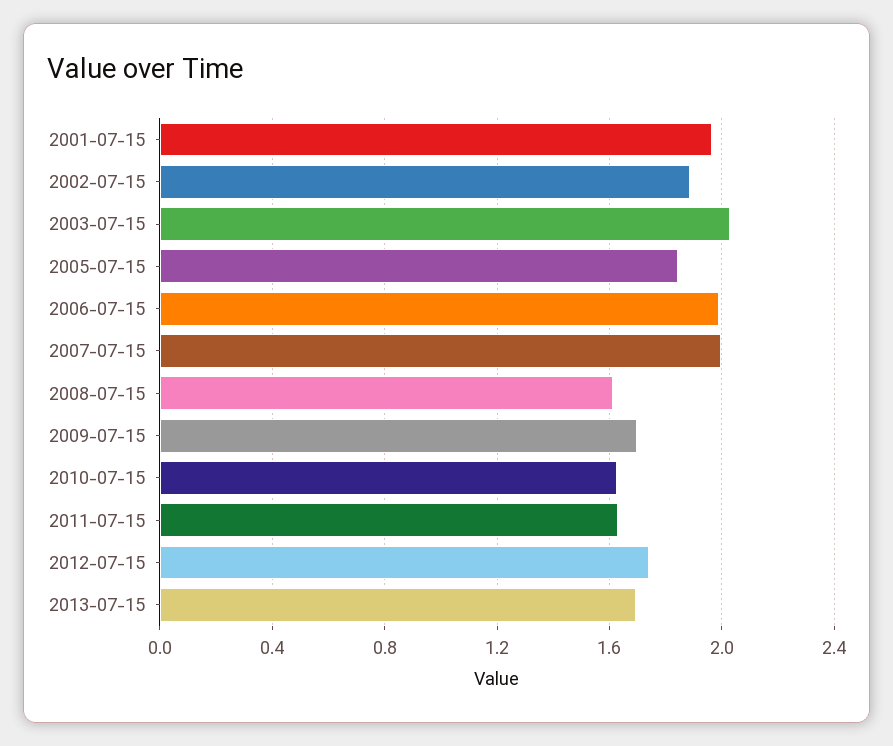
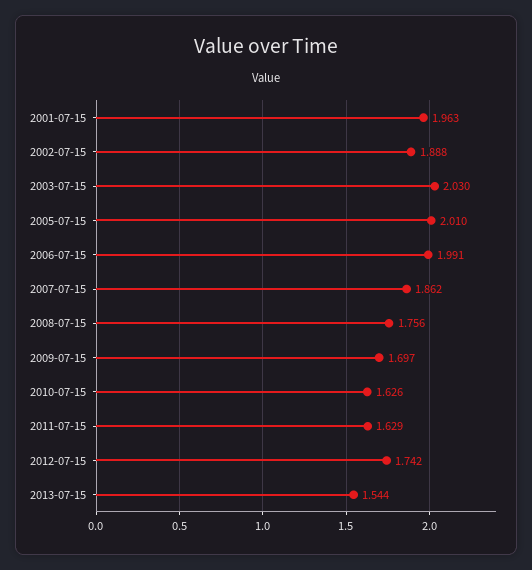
  {
    "2001-07-15": 1.963,
    "2002-07-15": 1.888,
    "2003-07-15": 2.03,
-   "2005-07-15": 1.85,
+   "2005-07-15": 2.01,
    "2006-07-15": 1.991,
-   "2007-07-15": 2,
+   "2007-07-15": 1.862,
-   "2008-07-15": 1.6,
+   "2008-07-15": 1.756,
    "2009-07-15": 1.697,
    "2010-07-15": 1.626,
    "2011-07-15": 1.629,
    "2012-07-15": 1.742,
-   "2013-07-15": 1.7
+   "2013-07-15": 1.544
  }

